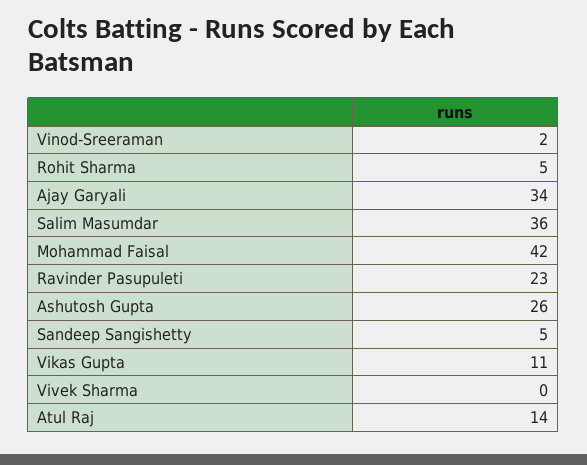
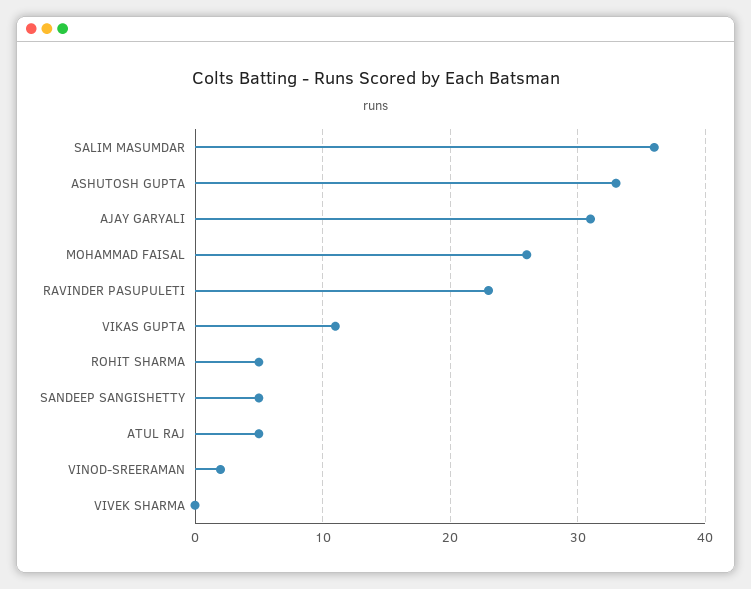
  {
    "Vinod-Sreeraman": 2,
    "Rohit Sharma": 5,
-   "Ajay Garyali": 34,
+   "Ajay Garyali": 31,
    "Salim Masumdar": 36,
-   "Mohammad Faisal": 42,
+   "Mohammad Faisal": 26,
    "Ravinder Pasupuleti": 23,
-   "Ashutosh Gupta": 26,
+   "Ashutosh Gupta": 33,
    "Sandeep Sangishetty": 5,
    "Vikas Gupta": 11,
    "Vivek Sharma": 0,
-   "Atul Raj": 14
+   "Atul Raj": 5
  }

